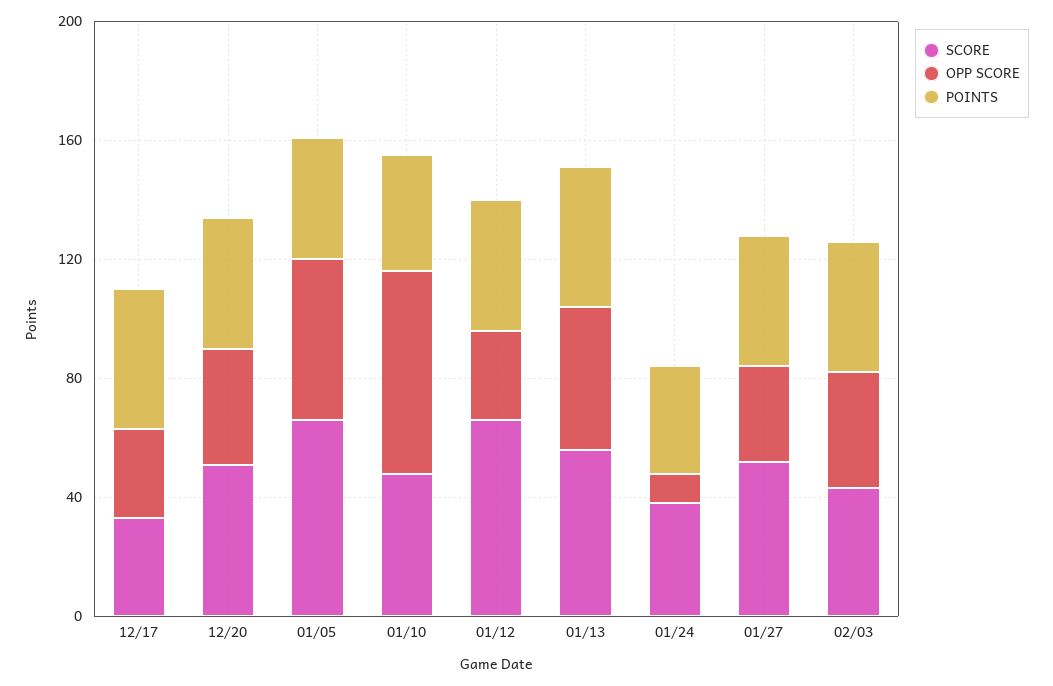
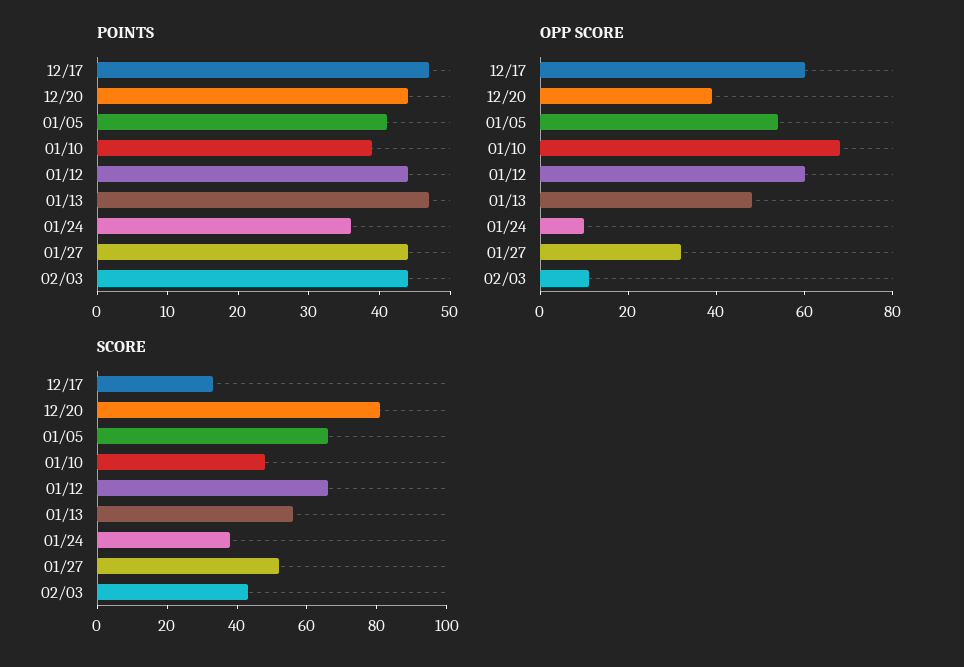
  {
    "SCORE": {
      "12/17": 35,
-     "12/20": 50,
+     "12/20": 80,
      "01/05": 65,
      "01/10": 50,
      "01/12": 65,
      "01/13": 55,
      "01/24": 40,
      "01/27": 50,
      "02/03": 45
    },
    "OPP SCORE": {
-     "12/17": 30,
+     "12/17": 60,
      "12/20": 40,
      "01/05": 55,
      "01/10": 70,
-     "01/12": 30,
+     "01/12": 60,
      "01/13": 50,
      "01/24": 10,
      "01/27": 30,
-     "02/03": 40
+     "02/03": 10
    },
    "POINTS": {
      "12/17": 45,
      "12/20": 45,
      "01/05": 40,
      "01/10": 40,
      "01/12": 45,
      "01/13": 45,
      "01/24": 35,
      "01/27": 45,
      "02/03": 45
    }
  }

